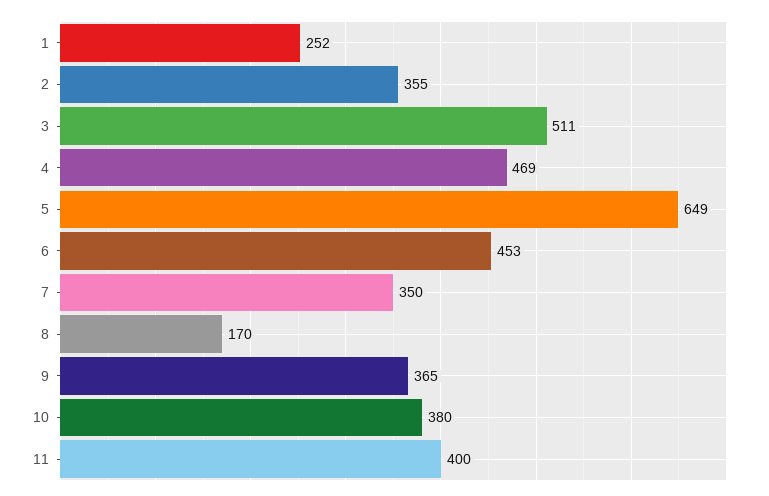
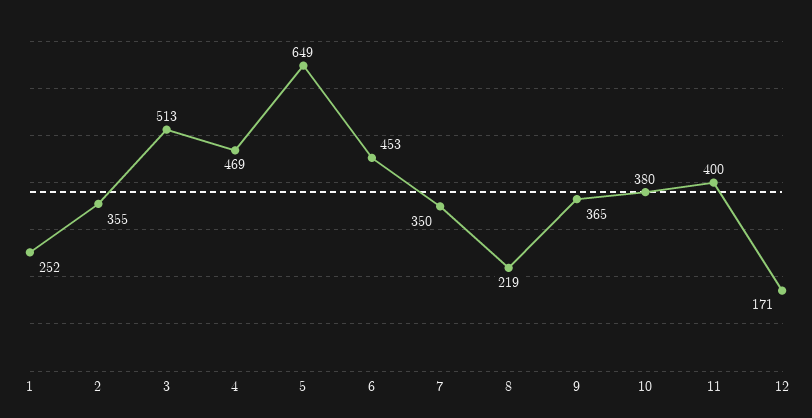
  {
    "1": 252,
    "2": 355,
-   "3": 511,
+   "3": 513,
    "4": 469,
    "5": 649,
    "6": 453,
    "7": 350,
-   "8": 170,
+   "8": 219,
    "9": 365,
    "10": 380,
-   "11": 400
+   "11": 400,
+   "12": 171
  }

